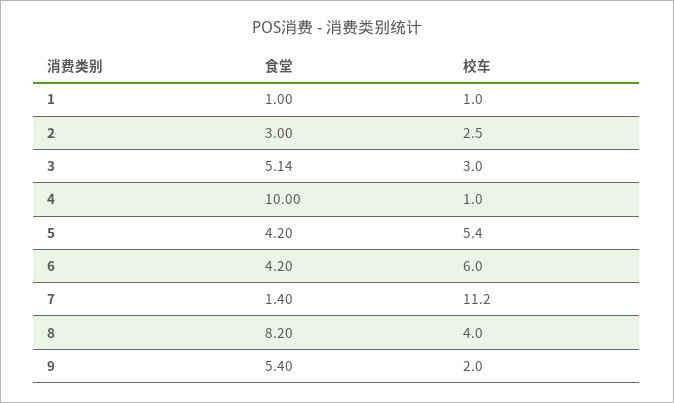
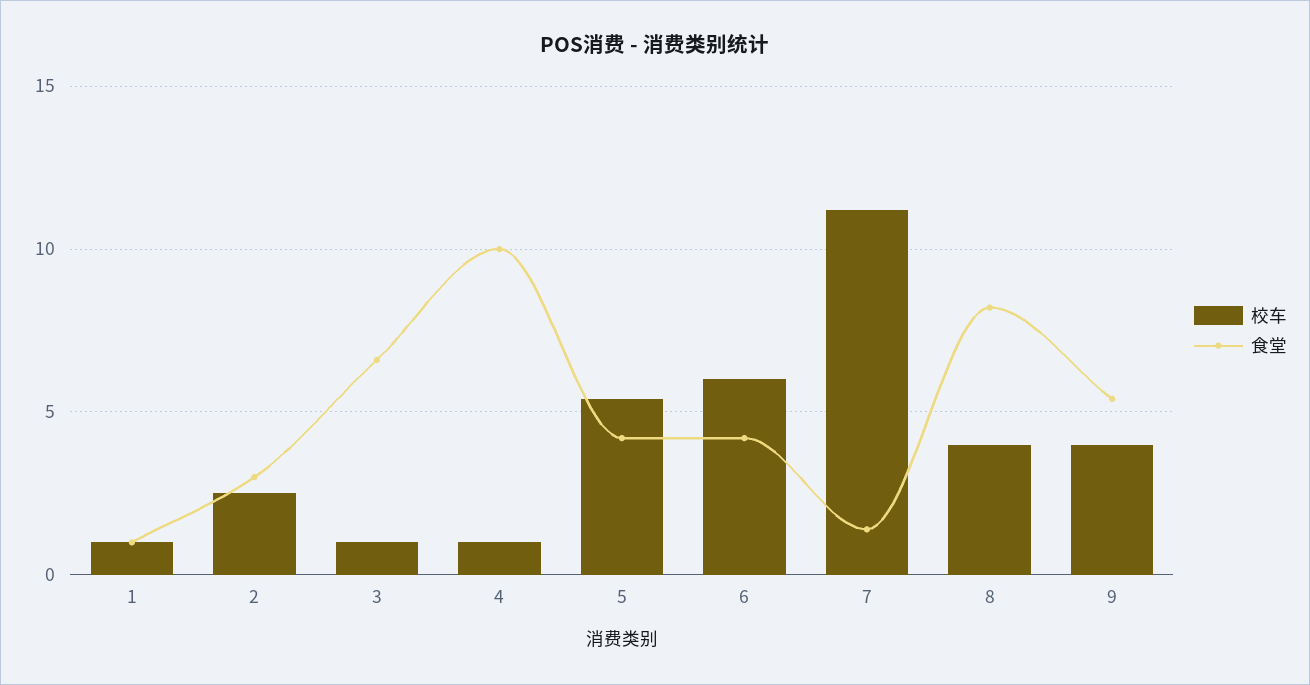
  {
    "食堂": {
      "1": 1,
      "2": 3,
-     "3": 5.14,
+     "3": 6.5,
      "4": 10,
      "5": 4.2,
      "6": 4.2,
      "7": 1.4,
      "8": 8.2,
      "9": 5.4
    },
    "校车": {
      "1": 1,
      "2": 2.5,
-     "3": 3,
+     "3": 1,
      "4": 1,
      "5": 5.4,
      "6": 6,
      "7": 11.2,
      "8": 4,
-     "9": 2
+     "9": 4
    }
  }

